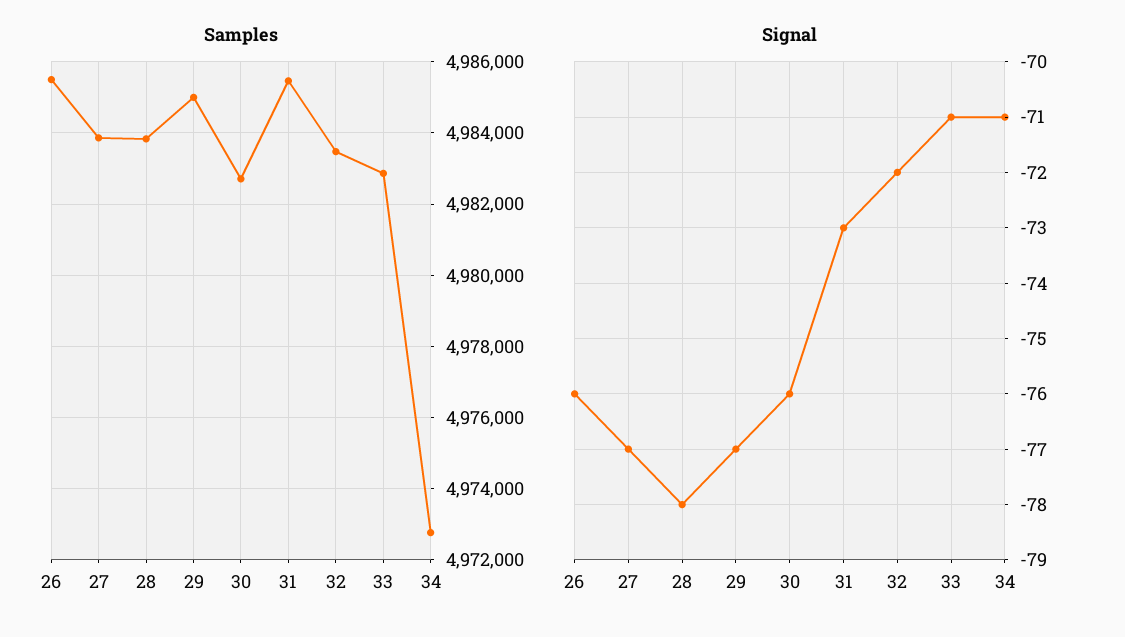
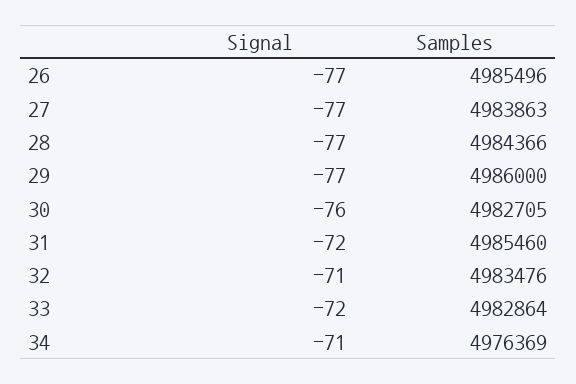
  {
    "Samples": {
      "26": 4985496,
      "27": 4983863,
-     "28": 4983800,
+     "28": 4984366,
-     "29": 4985000,
+     "29": 4986000,
      "30": 4982705,
      "31": 4985460,
      "32": 4983476,
      "33": 4982864,
-     "34": 4972800
+     "34": 4976369
    },
    "Signal": {
-     "26": -76,
+     "26": -77,
      "27": -77,
-     "28": -78,
+     "28": -77,
      "29": -77,
      "30": -76,
-     "31": -73,
+     "31": -72,
-     "32": -72,
+     "32": -71,
-     "33": -71,
+     "33": -72,
      "34": -71
    }
  }

